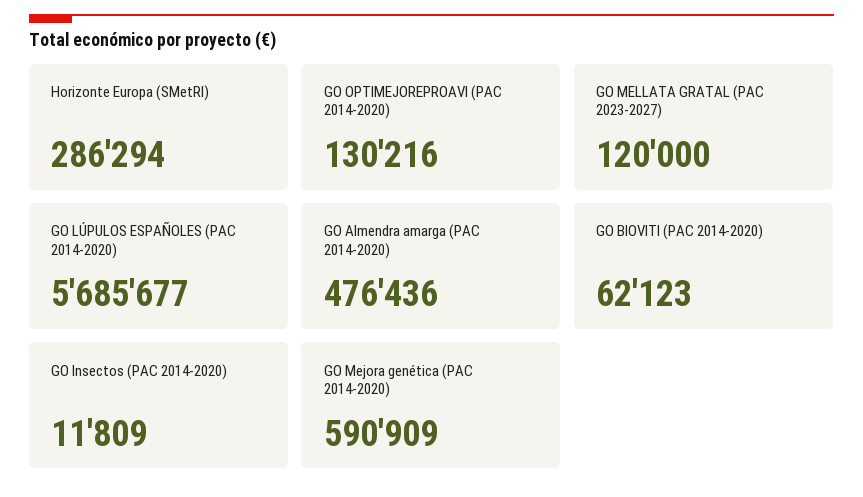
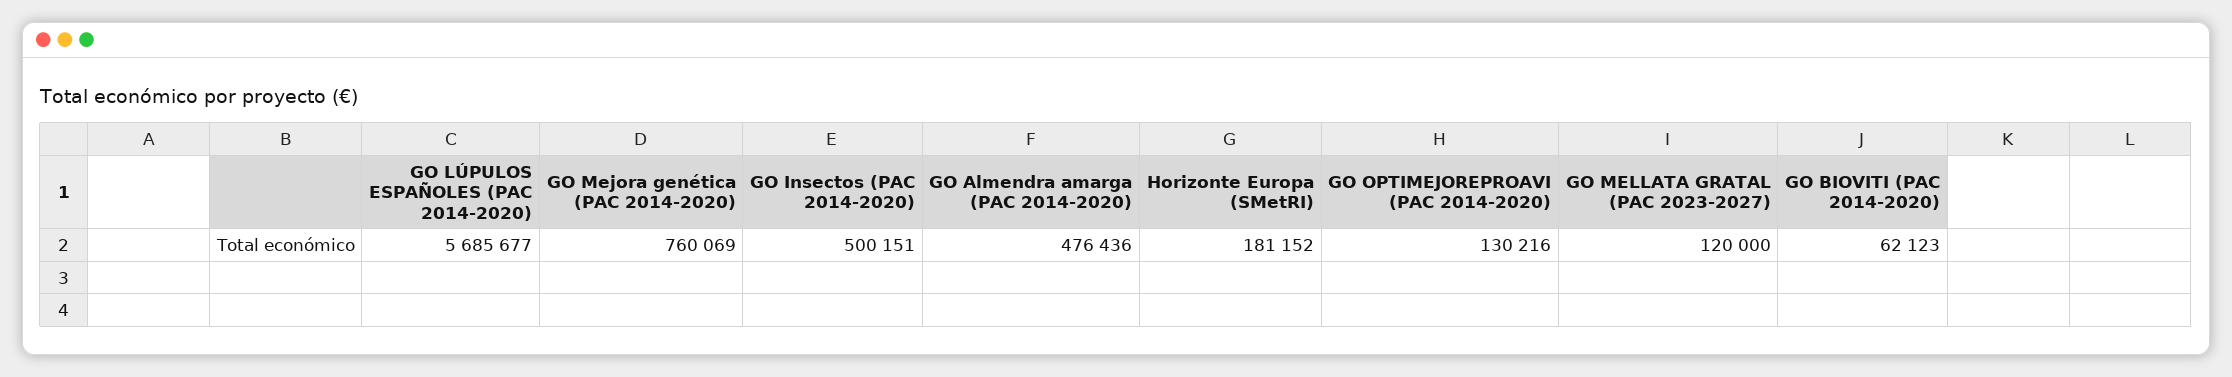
  {
-   "Horizonte Europa (SMetRI)": 286294,
+   "Horizonte Europa (SMetRI)": 181152,
    "GO OPTIMEJOREPROAVI (PAC 2014-2020)": 130216,
    "GO MELLATA GRATAL (PAC 2023-2027)": 120000,
    "GO LÚPULOS ESPAÑOLES (PAC 2014-2020)": 5685677,
    "GO Almendra amarga (PAC 2014-2020)": 476436,
    "GO BIOVITI (PAC 2014-2020)": 62123,
-   "GO Insectos (PAC 2014-2020)": 11809,
+   "GO Insectos (PAC 2014-2020)": 500151,
-   "GO Mejora genética (PAC 2014-2020)": 590909
+   "GO Mejora genética (PAC 2014-2020)": 760069
  }

